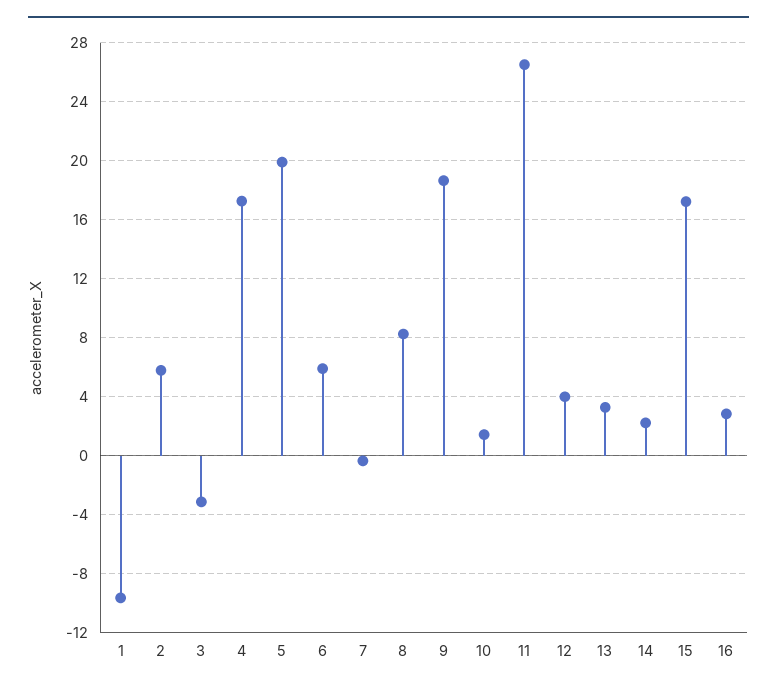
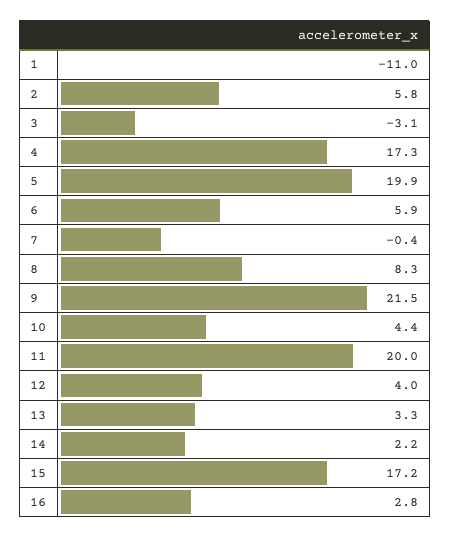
  {
-   "1": -9.5,
+   "1": -11,
    "2": 5.8,
    "3": -3.1,
    "4": 17.3,
    "5": 19.9,
    "6": 5.9,
    "7": -0.4,
    "8": 8.3,
-   "9": 18.5,
+   "9": 21.5,
-   "10": 1.5,
+   "10": 4.4,
-   "11": 26.5,
+   "11": 20,
    "12": 4,
    "13": 3.3,
    "14": 2.2,
    "15": 17.2,
    "16": 2.8
  }

